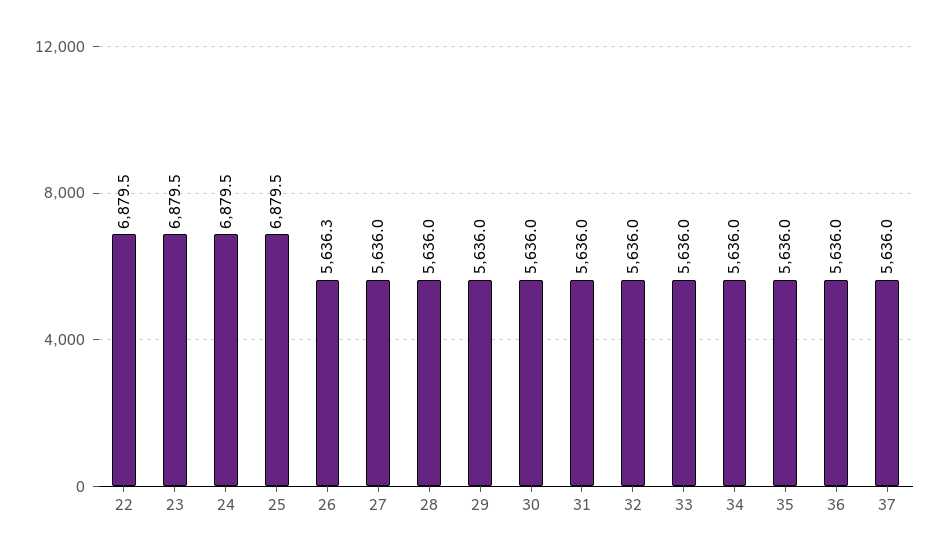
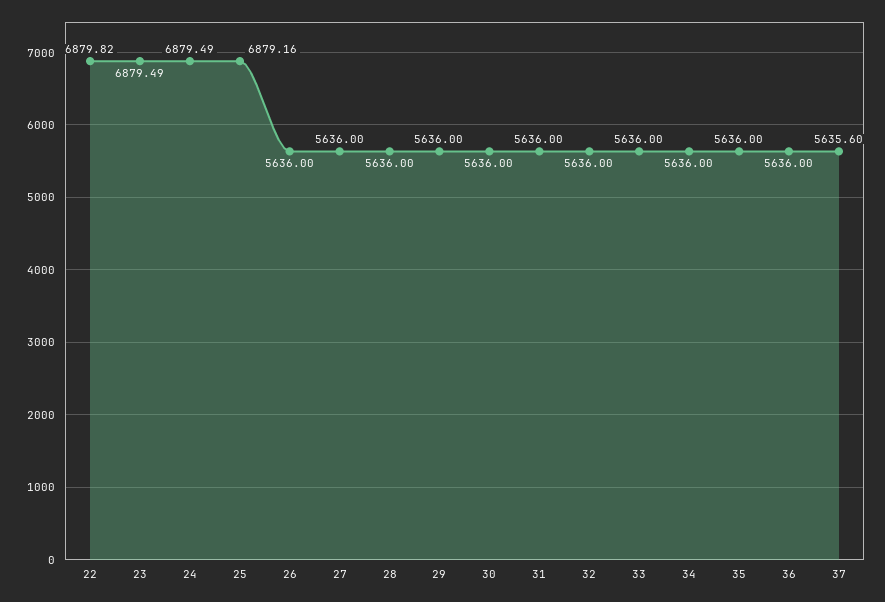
  {
-   "22": 6879.5,
+   "22": 6879.82,
    "23": 6879.49,
    "24": 6879.49,
-   "25": 6879.5,
+   "25": 6879.16,
-   "26": 5636.3,
+   "26": 5636,
    "27": 5636,
    "28": 5636,
    "29": 5636,
    "30": 5636,
    "31": 5636,
    "32": 5636,
    "33": 5636,
    "34": 5636,
    "35": 5636,
    "36": 5636,
-   "37": 5636
+   "37": 5635.6
  }

